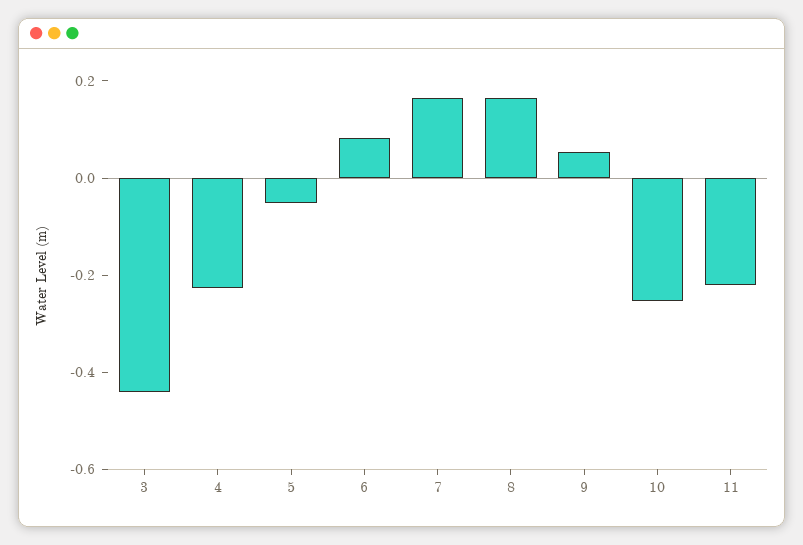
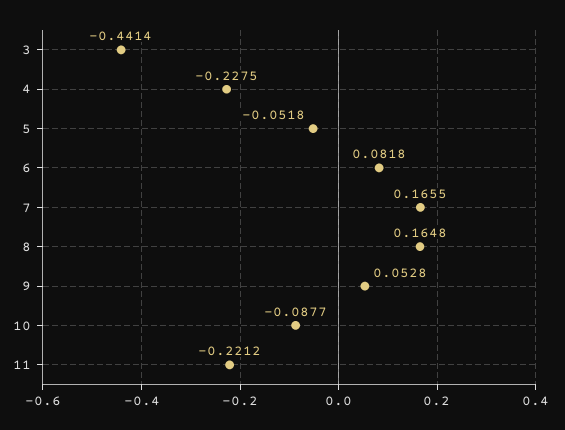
  {
    "3": -0.4414,
    "4": -0.2275,
    "5": -0.0518,
    "6": 0.0818,
    "7": 0.1655,
    "8": 0.1648,
    "9": 0.0528,
-   "10": -0.25,
+   "10": -0.0877,
    "11": -0.2212
  }

